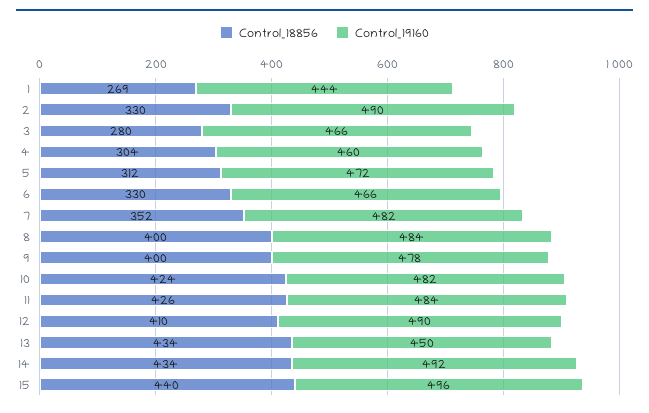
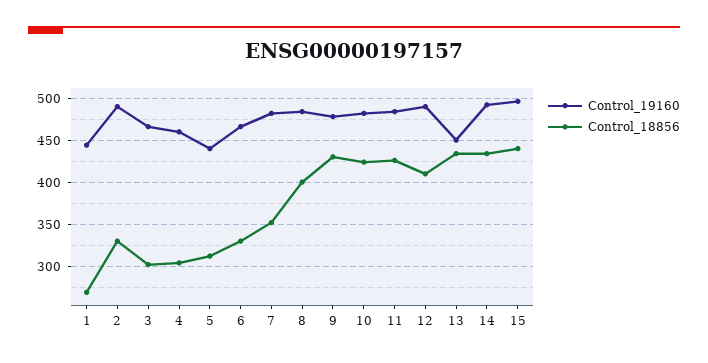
  {
    "Control_18856": {
      "1": 269,
      "2": 330,
-     "3": 280,
+     "3": 300,
      "4": 304,
      "5": 312,
      "6": 330,
      "7": 352,
      "8": 400,
-     "9": 400,
+     "9": 430,
      "10": 424,
      "11": 426,
      "12": 410,
      "13": 434,
      "14": 434,
      "15": 440
    },
    "Control_19160": {
      "1": 444,
      "2": 490,
      "3": 466,
      "4": 460,
-     "5": 472,
+     "5": 440,
      "6": 466,
      "7": 482,
      "8": 484,
      "9": 478,
      "10": 482,
      "11": 484,
      "12": 490,
      "13": 450,
      "14": 492,
      "15": 496
    }
  }

